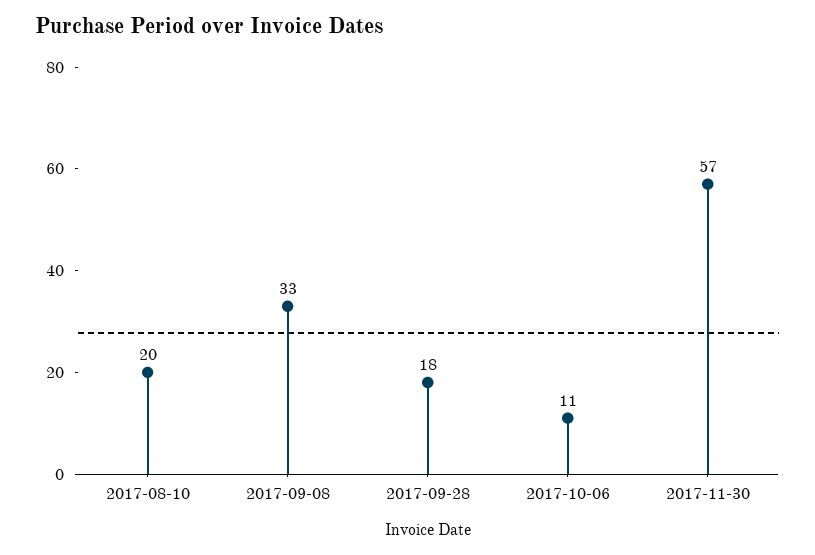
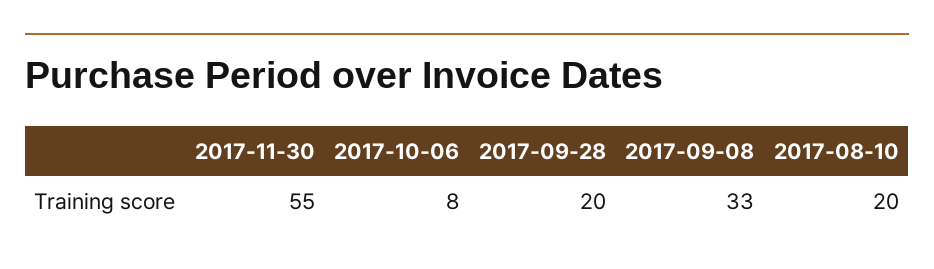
  {
    "2017-08-10": 20,
    "2017-09-08": 33,
-   "2017-09-28": 18,
+   "2017-09-28": 20,
-   "2017-10-06": 11,
+   "2017-10-06": 8,
-   "2017-11-30": 57
+   "2017-11-30": 55
  }

